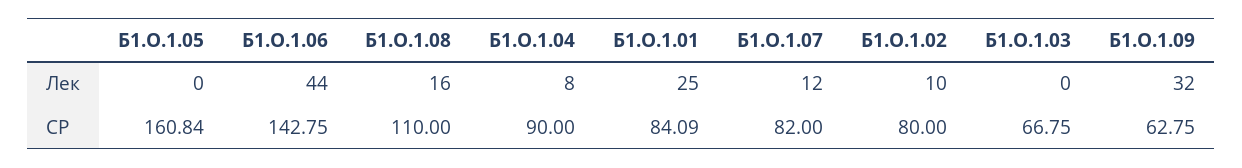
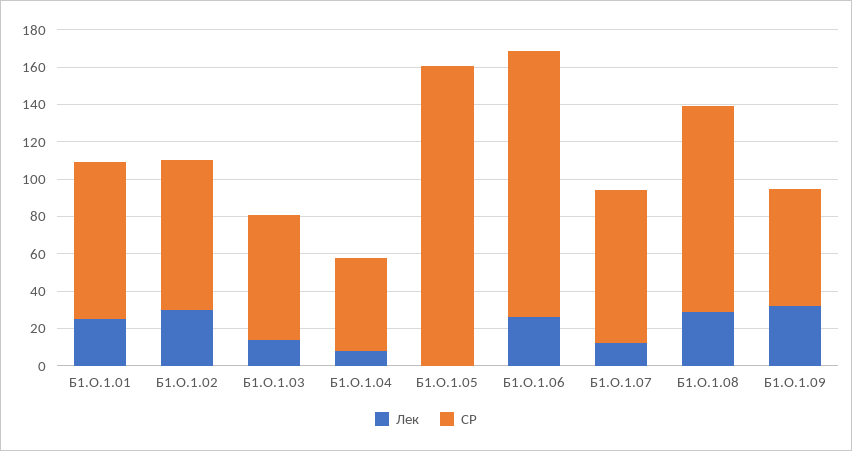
  {
    "Лек": {
      "Б1.О.1.05": 0,
-     "Б1.О.1.06": 44,
+     "Б1.О.1.06": 25,
-     "Б1.О.1.08": 16,
+     "Б1.О.1.08": 30,
      "Б1.О.1.04": 8,
      "Б1.О.1.01": 25,
      "Б1.О.1.07": 12,
-     "Б1.О.1.02": 10,
+     "Б1.О.1.02": 30,
-     "Б1.О.1.03": 0,
+     "Б1.О.1.03": 15,
      "Б1.О.1.09": 32
    },
    "СР": {
      "Б1.О.1.05": 160.84,
      "Б1.О.1.06": 142.75,
      "Б1.О.1.08": 110,
-     "Б1.О.1.04": 90,
+     "Б1.О.1.04": 50,
      "Б1.О.1.01": 84.09,
      "Б1.О.1.07": 82,
      "Б1.О.1.02": 80,
      "Б1.О.1.03": 66.75,
      "Б1.О.1.09": 62.75
    }
  }

